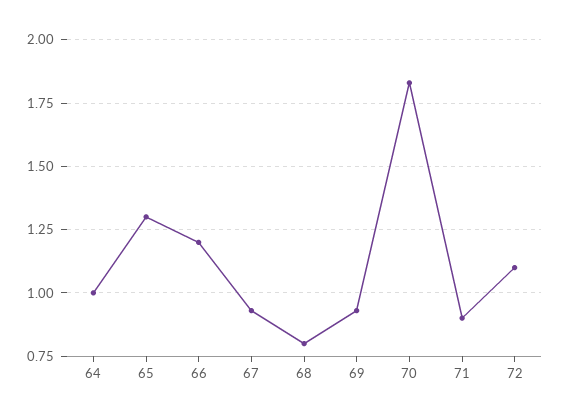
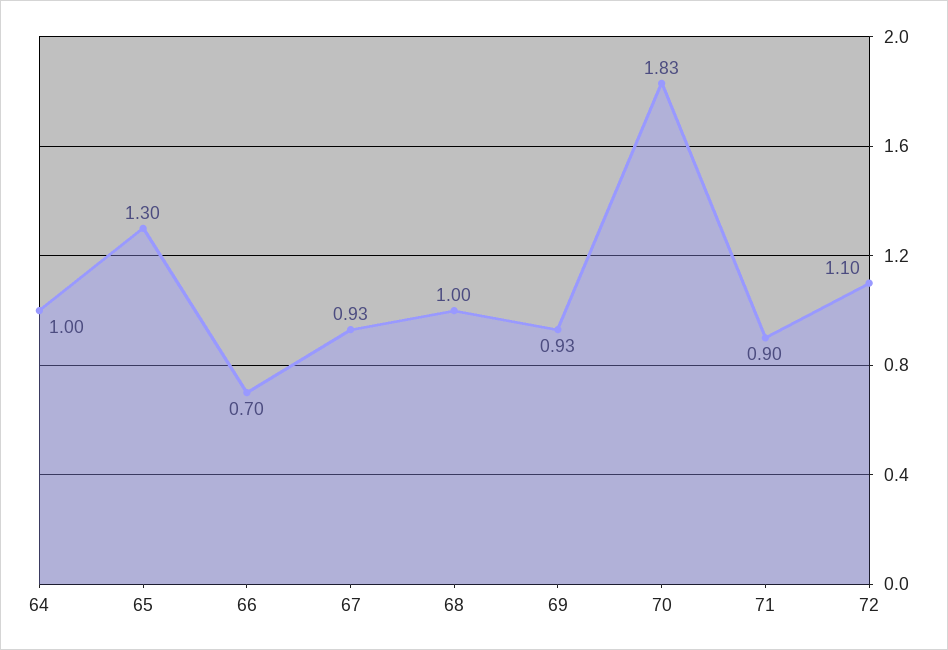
  {
    "64": 1,
    "65": 1.3,
-   "66": 1.2,
+   "66": 0.7,
    "67": 0.93,
-   "68": 0.8,
+   "68": 1,
    "69": 0.93,
    "70": 1.83,
    "71": 0.9,
    "72": 1.1
  }

